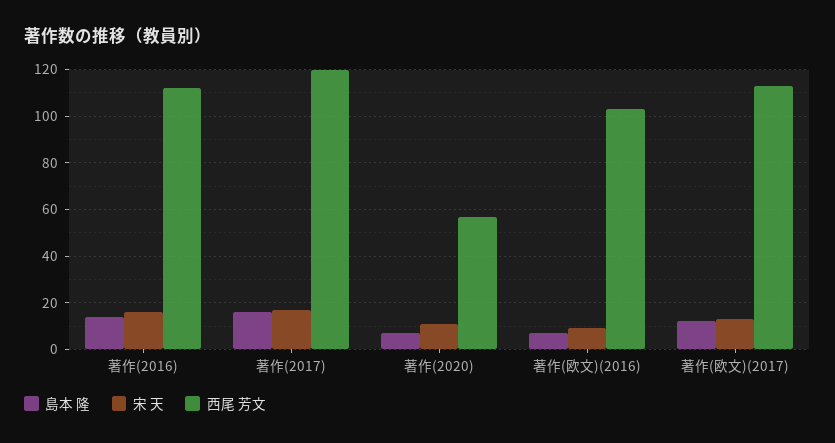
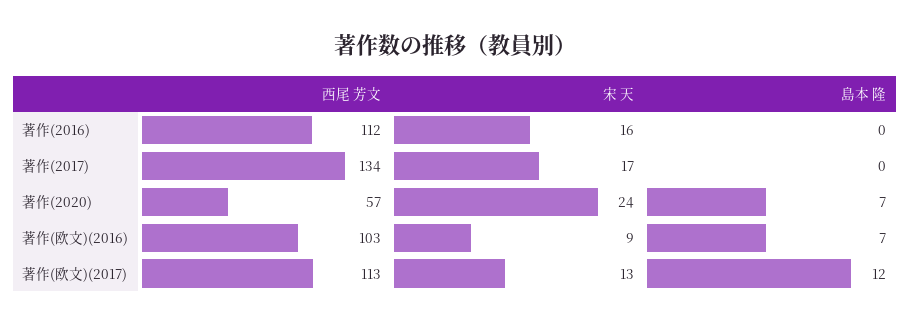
  {
    "島本 隆": {
-     "著作(2016)": 15,
+     "著作(2016)": 0,
-     "著作(2017)": 15,
+     "著作(2017)": 0,
      "著作(2020)": 7,
      "著作(欧文)(2016)": 7,
      "著作(欧文)(2017)": 12
    },
    "宋 天": {
      "著作(2016)": 16,
      "著作(2017)": 17,
-     "著作(2020)": 10,
+     "著作(2020)": 24,
      "著作(欧文)(2016)": 9,
      "著作(欧文)(2017)": 13
    },
    "西尾 芳文": {
      "著作(2016)": 112,
-     "著作(2017)": 120,
+     "著作(2017)": 134,
      "著作(2020)": 57,
      "著作(欧文)(2016)": 103,
      "著作(欧文)(2017)": 113
    }
  }

